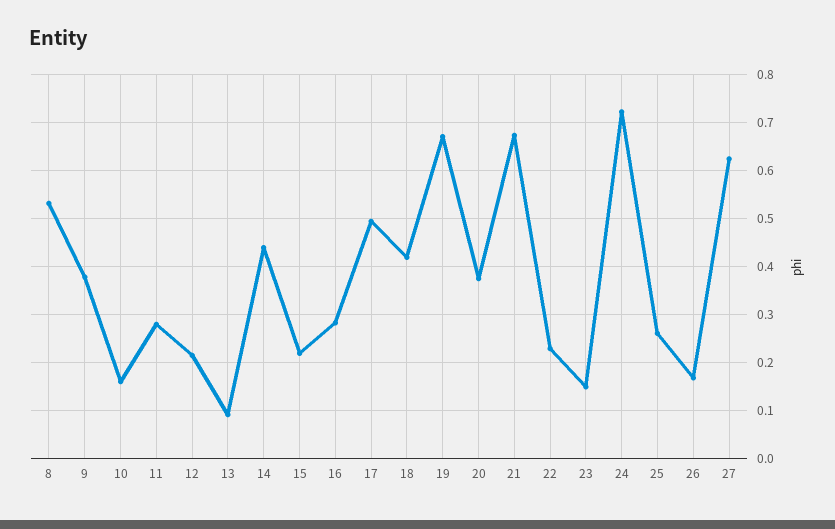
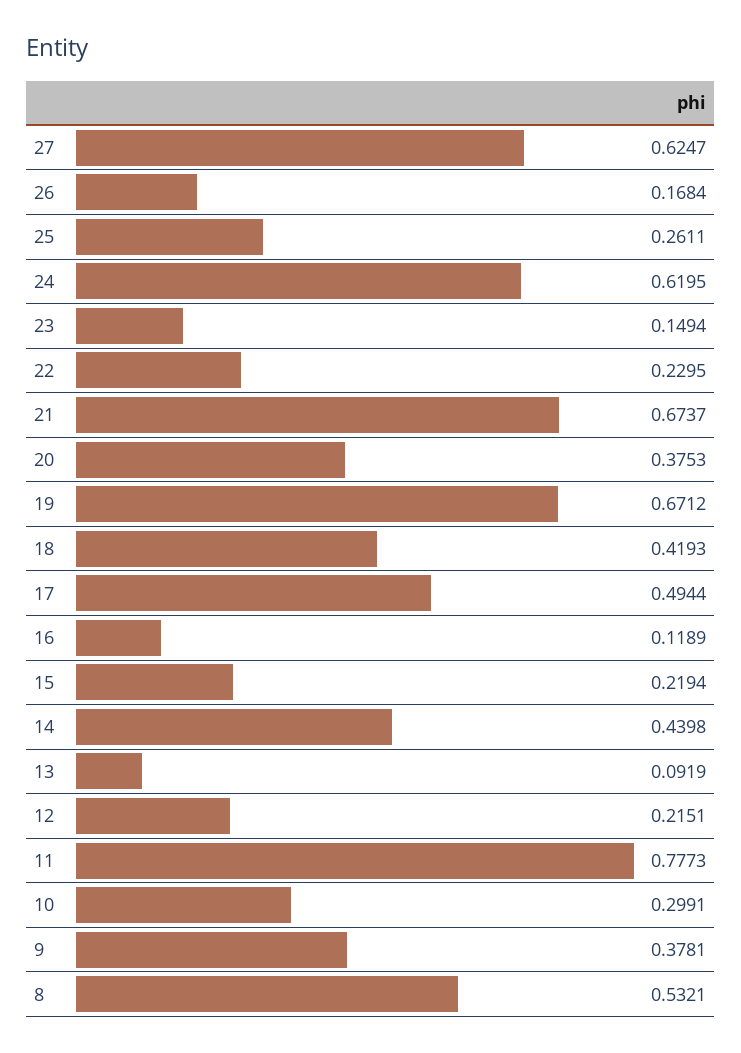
  {
    "8": 0.5321,
    "9": 0.3781,
-   "10": 0.16,
+   "10": 0.2991,
-   "11": 0.28,
+   "11": 0.7773,
    "12": 0.2151,
    "13": 0.0919,
    "14": 0.4398,
    "15": 0.2194,
-   "16": 0.28,
+   "16": 0.1189,
    "17": 0.4944,
    "18": 0.4193,
    "19": 0.6712,
    "20": 0.3753,
    "21": 0.6737,
    "22": 0.2295,
    "23": 0.1494,
-   "24": 0.72,
+   "24": 0.6195,
    "25": 0.2611,
    "26": 0.1684,
    "27": 0.6247
  }

